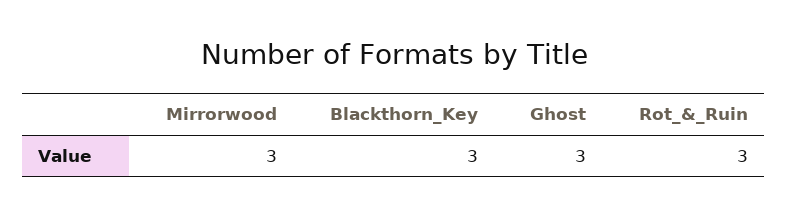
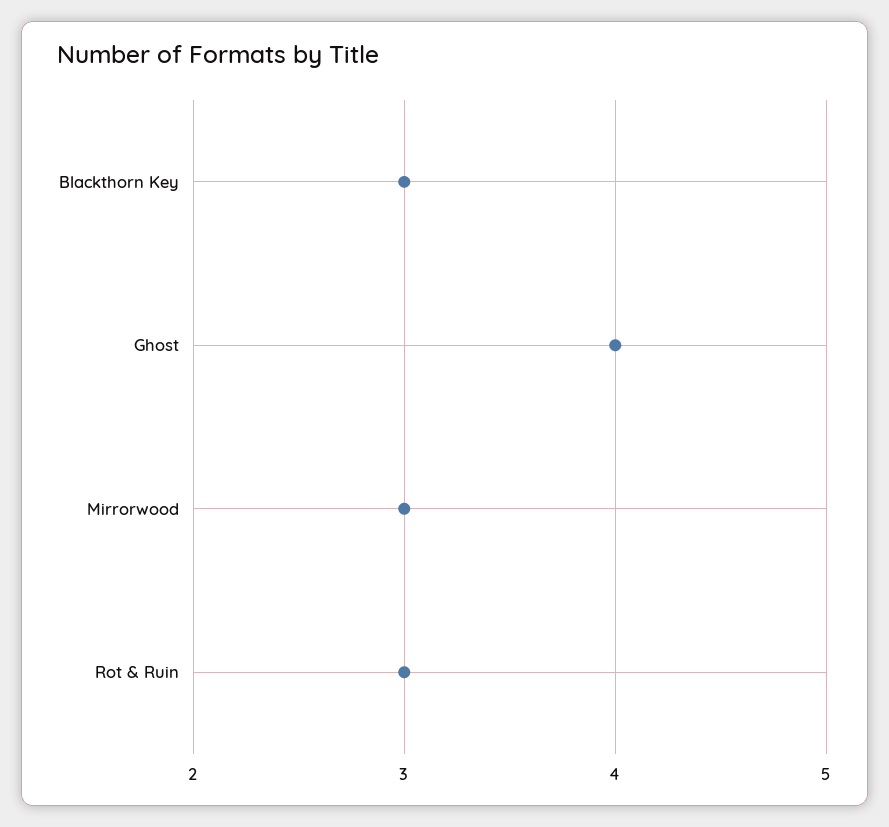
  {
    "Mirrorwood": 3,
    "Blackthorn_Key": 3,
-   "Ghost": 3,
+   "Ghost": 4,
    "Rot_&_Ruin": 3
  }

